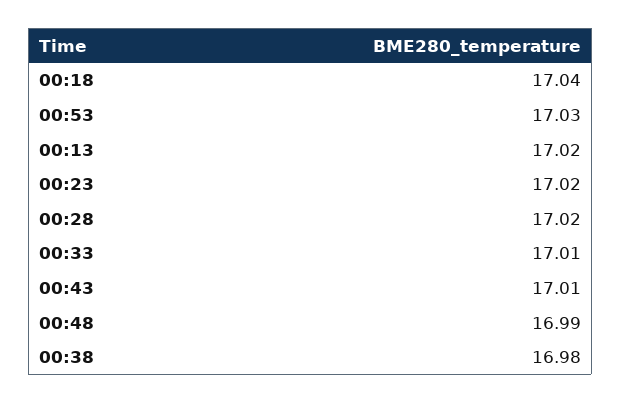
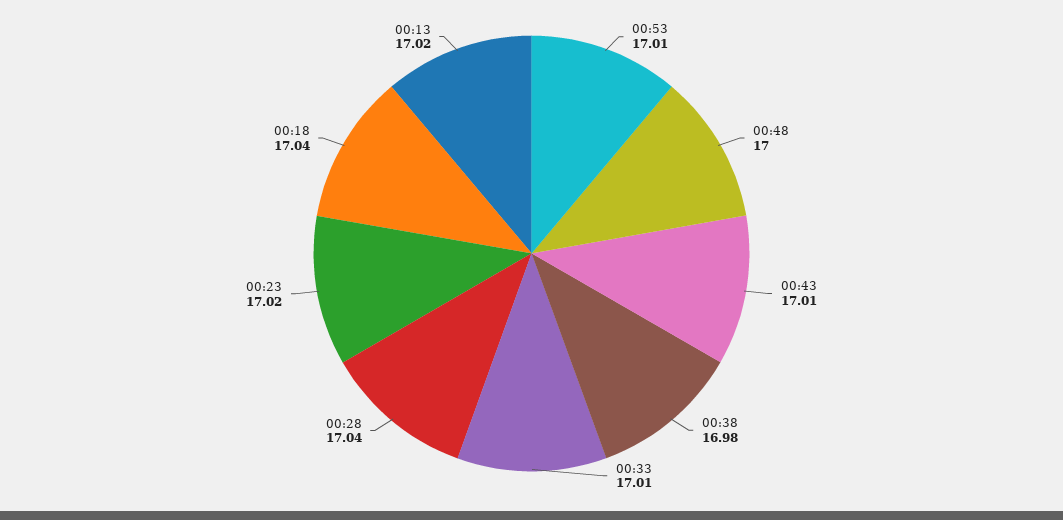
  {
    "00:18": 17.04,
-   "00:53": 17.03,
+   "00:53": 17.01,
    "00:13": 17.02,
    "00:23": 17.02,
-   "00:28": 17.02,
+   "00:28": 17.04,
    "00:33": 17.01,
    "00:43": 17.01,
-   "00:48": 16.99,
+   "00:48": 17,
    "00:38": 16.98
  }

